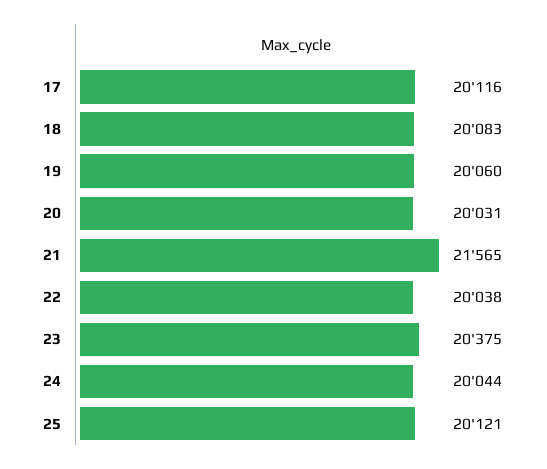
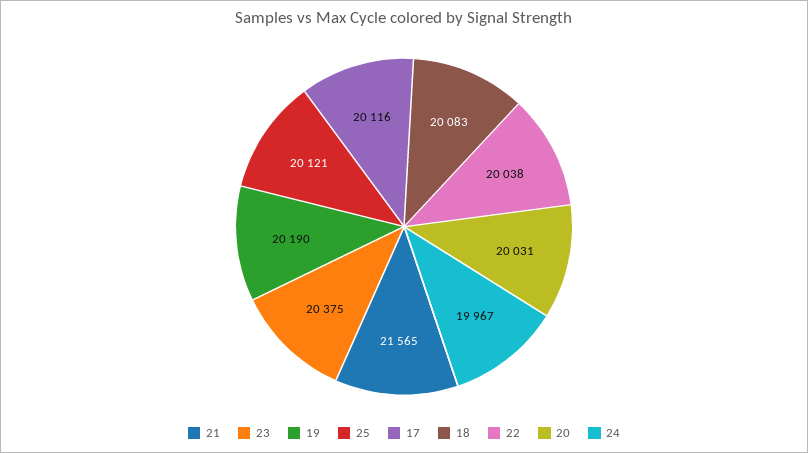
  {
    "17": 20116,
    "18": 20083,
-   "19": 20060,
+   "19": 20190,
    "20": 20031,
    "21": 21565,
    "22": 20038,
    "23": 20375,
-   "24": 20044,
+   "24": 19967,
    "25": 20121
  }

